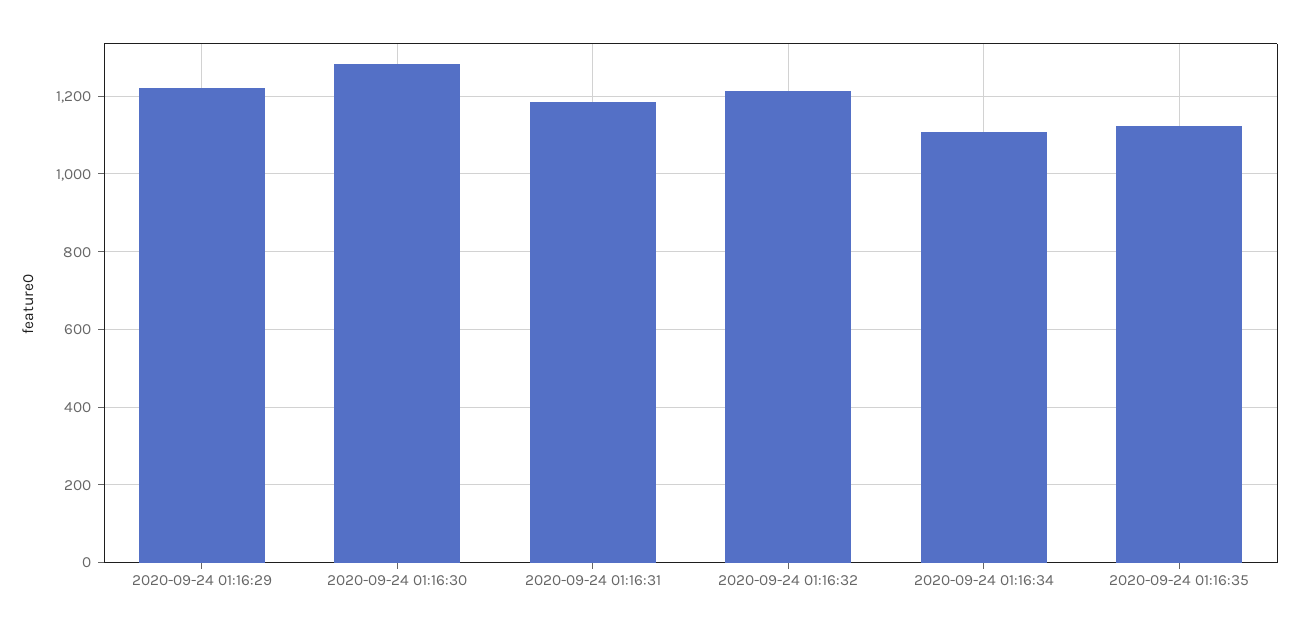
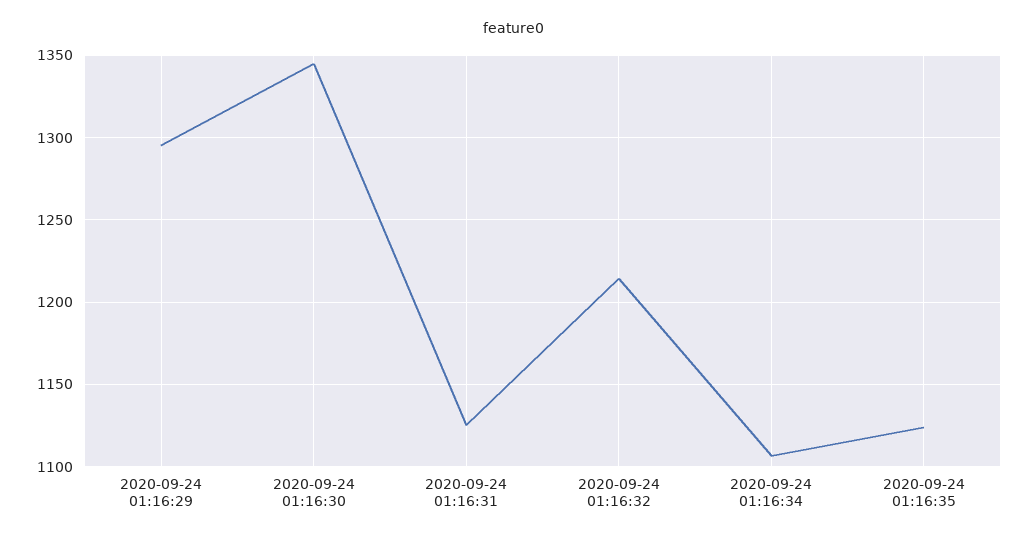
  {
-   "2020-09-24 01:16:29": 1220,
+   "2020-09-24 01:16:29": 1295,
-   "2020-09-24 01:16:30": 1280,
+   "2020-09-24 01:16:30": 1345,
-   "2020-09-24 01:16:31": 1180,
+   "2020-09-24 01:16:31": 1125,
    "2020-09-24 01:16:32": 1215,
    "2020-09-24 01:16:34": 1105,
    "2020-09-24 01:16:35": 1125
  }

